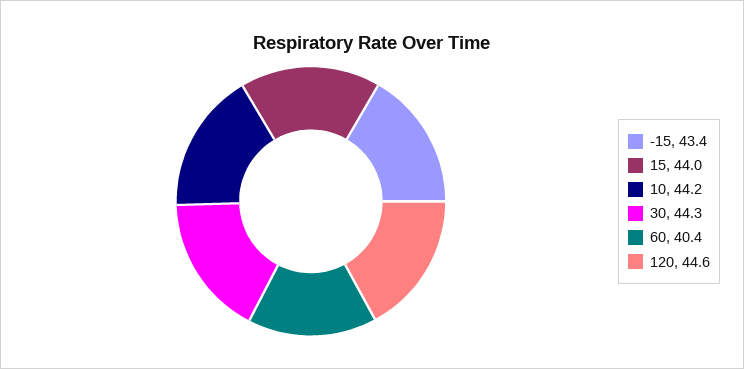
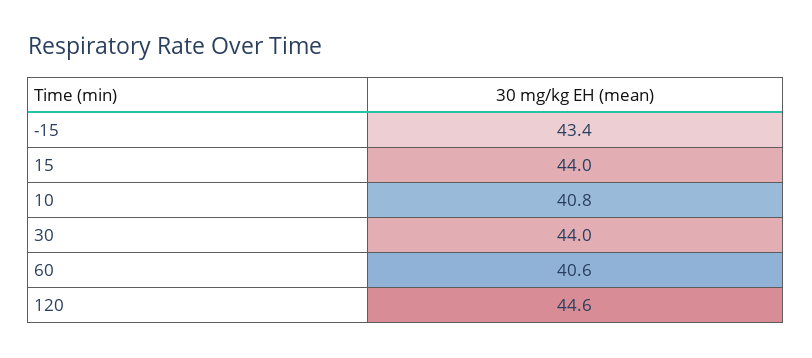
  {
    "-15": 43.4,
    "15": 44,
-   "10": 44.2,
+   "10": 40.8,
-   "30": 44.3,
+   "30": 44,
-   "60": 40.4,
+   "60": 40.6,
    "120": 44.6
  }

